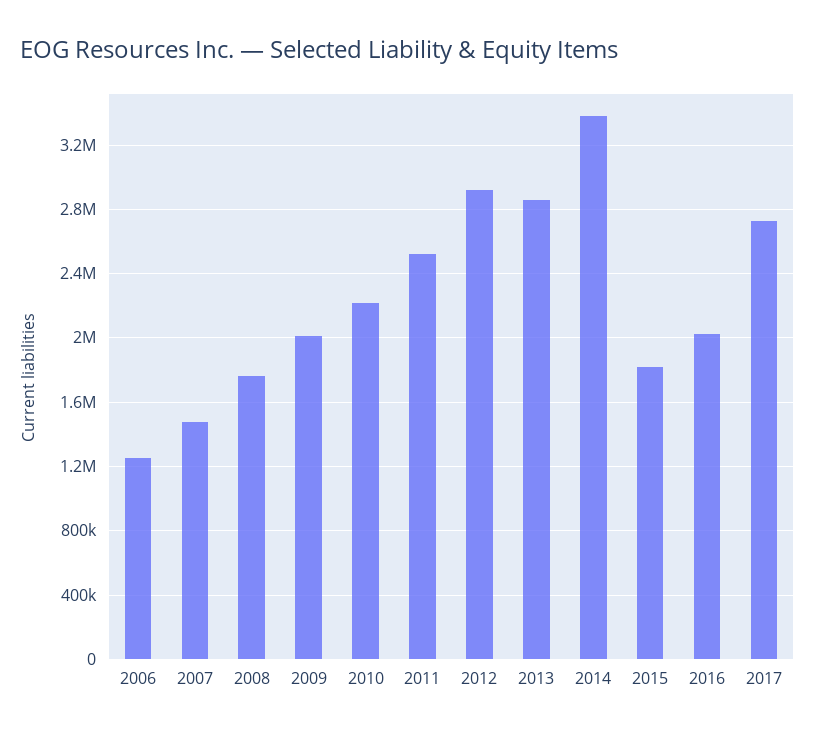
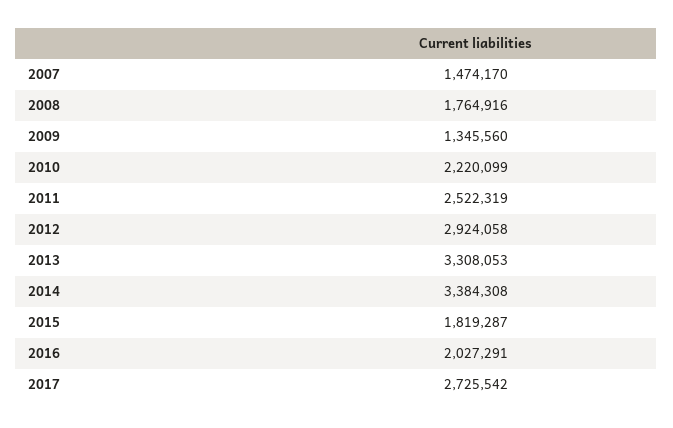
  {
-   "2006": 1250000,
    "2007": 1474170,
    "2008": 1764916,
-   "2009": 2000000,
+   "2009": 1345560,
    "2010": 2220099,
    "2011": 2522319,
    "2012": 2924058,
-   "2013": 2850000,
+   "2013": 3308053,
    "2014": 3384308,
    "2015": 1819287,
    "2016": 2027291,
    "2017": 2725542
  }

